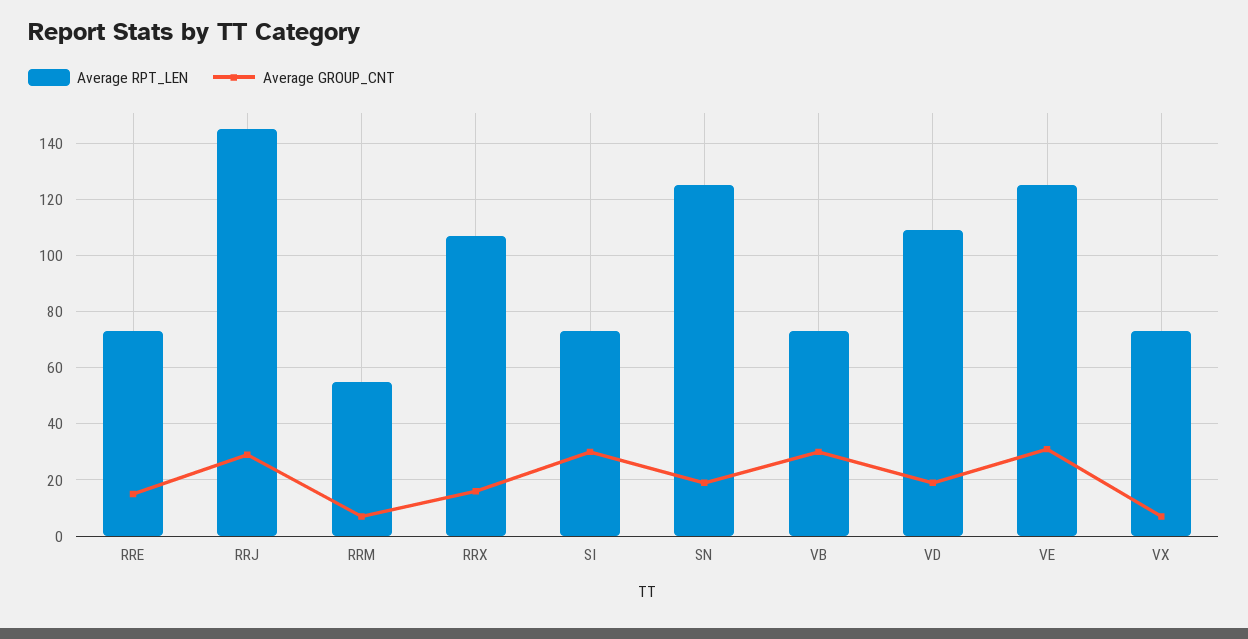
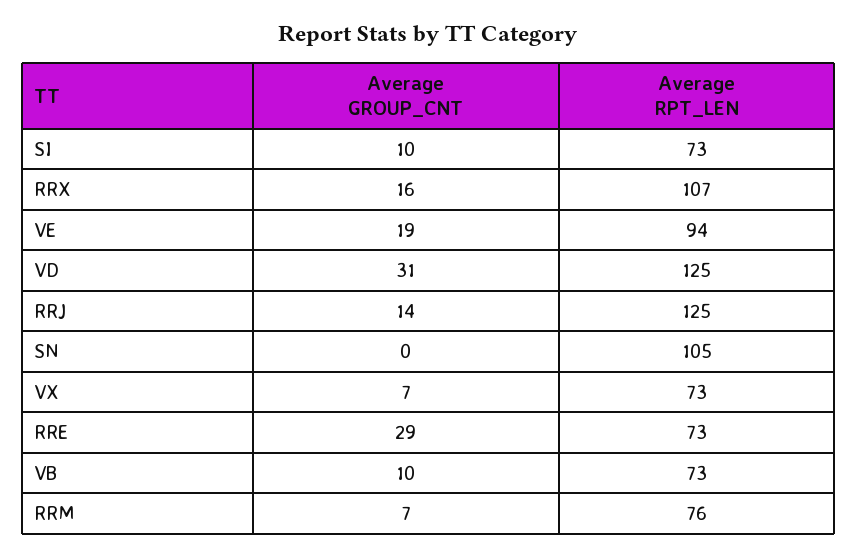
  {
    "Average RPT_LEN": {
      "RRE": 73,
-     "RRJ": 145,
+     "RRJ": 125,
-     "RRM": 55,
+     "RRM": 76,
      "RRX": 107,
      "SI": 73,
-     "SN": 125,
+     "SN": 105,
      "VB": 73,
-     "VD": 110,
+     "VD": 125,
-     "VE": 125,
+     "VE": 94,
      "VX": 73
    },
    "Average GROUP_CNT": {
-     "RRE": 15,
+     "RRE": 29,
-     "RRJ": 30,
+     "RRJ": 14,
      "RRM": 7,
      "RRX": 16,
-     "SI": 30,
+     "SI": 10,
-     "SN": 20,
+     "SN": 0,
-     "VB": 30,
+     "VB": 10,
-     "VD": 20,
+     "VD": 31,
-     "VE": 30,
+     "VE": 19,
      "VX": 7
    }
  }

